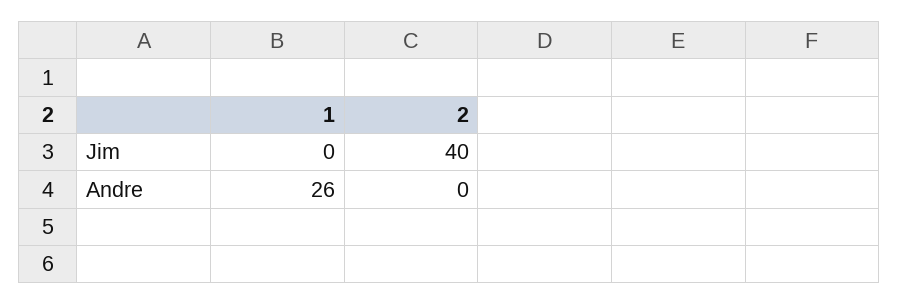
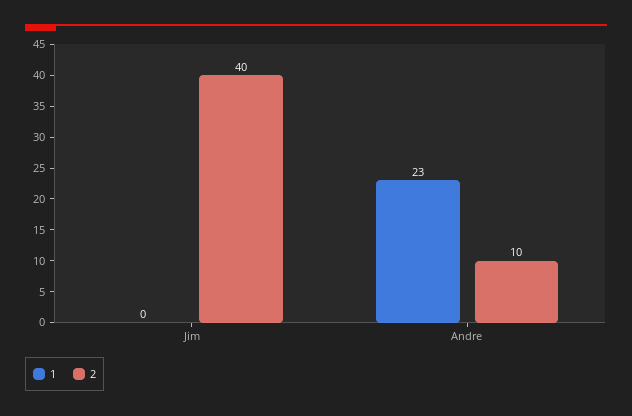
  {
    "1": {
      "Jim": 0,
-     "Andre": 26
+     "Andre": 23
    },
    "2": {
      "Jim": 40,
-     "Andre": 0
+     "Andre": 10
    }
  }

